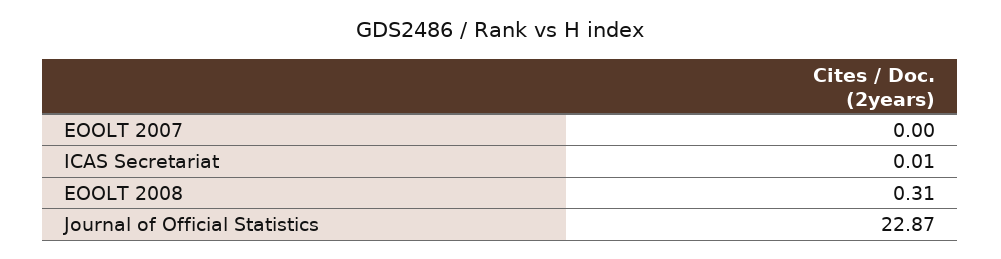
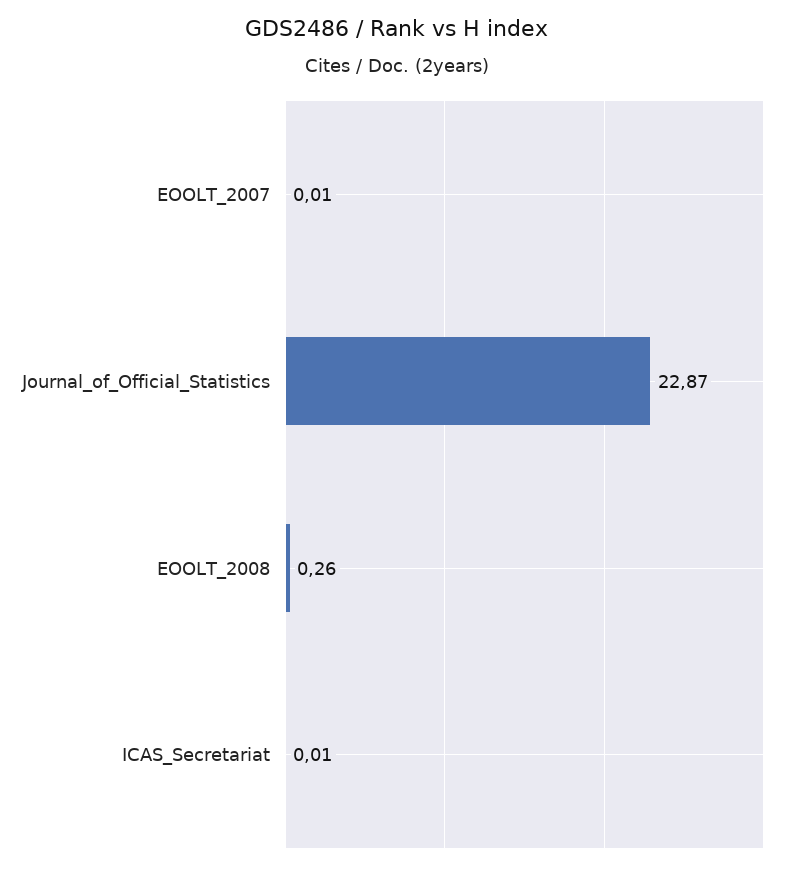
  {
-   "EOOLT 2007": 0,
+   "EOOLT 2007": 0.01,
    "ICAS Secretariat": 0.01,
-   "EOOLT 2008": 0.31,
+   "EOOLT 2008": 0.26,
    "Journal of Official Statistics": 22.87
  }

